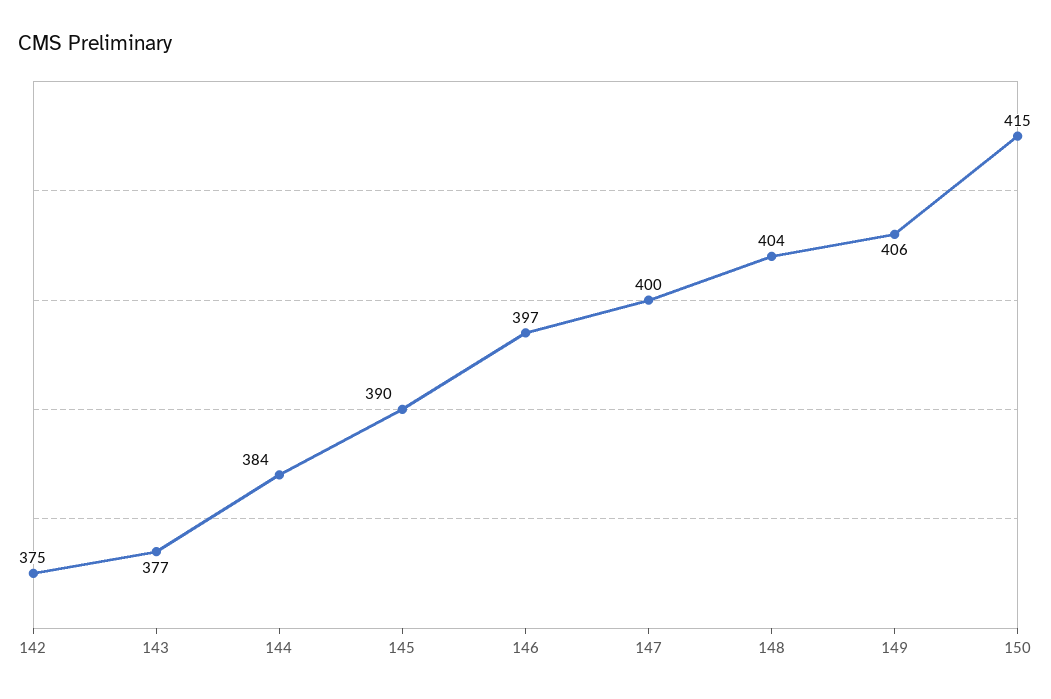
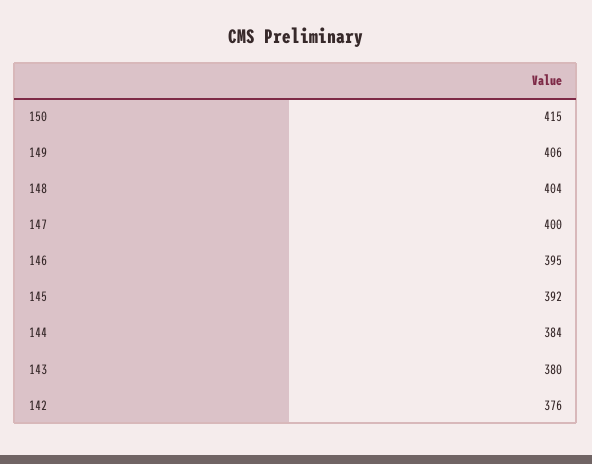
  {
-   "142": 375,
+   "142": 376,
-   "143": 377,
+   "143": 380,
    "144": 384,
-   "145": 390,
+   "145": 392,
-   "146": 397,
+   "146": 395,
    "147": 400,
    "148": 404,
    "149": 406,
    "150": 415
  }

